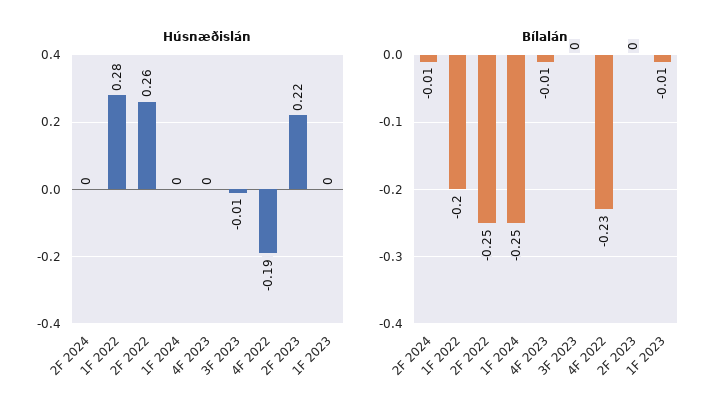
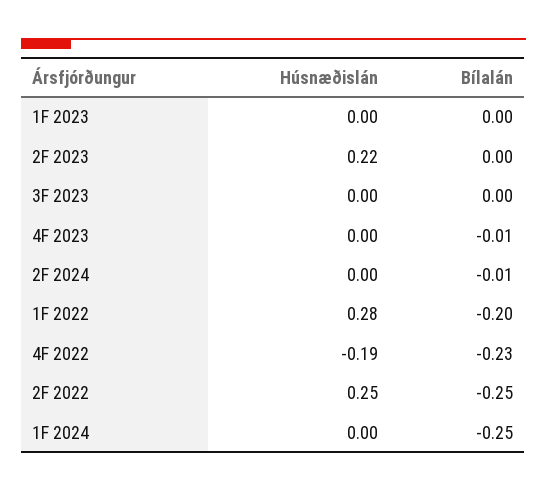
  {
    "Húsnæðislán": {
      "2F 2024": 0,
      "1F 2022": 0.28,
-     "2F 2022": 0.26,
+     "2F 2022": 0.25,
      "1F 2024": 0,
      "4F 2023": 0,
-     "3F 2023": -0.01,
+     "3F 2023": 0,
      "4F 2022": -0.19,
      "2F 2023": 0.22,
      "1F 2023": 0
    },
    "Bílalán": {
      "2F 2024": -0.01,
      "1F 2022": -0.2,
      "2F 2022": -0.25,
      "1F 2024": -0.25,
      "4F 2023": -0.01,
      "3F 2023": 0,
      "4F 2022": -0.23,
      "2F 2023": 0,
-     "1F 2023": -0.01
+     "1F 2023": 0
    }
  }

